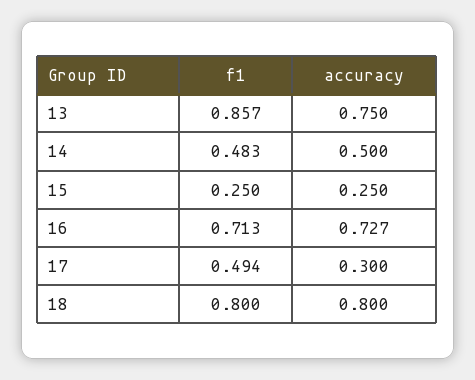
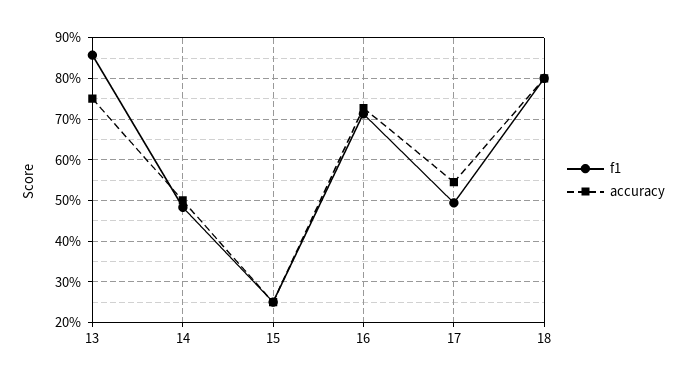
  {
    "f1": {
      "13": 0.857,
      "14": 0.483,
      "15": 0.25,
      "16": 0.713,
      "17": 0.494,
      "18": 0.8
    },
    "accuracy": {
      "13": 0.75,
      "14": 0.5,
      "15": 0.25,
      "16": 0.727,
-     "17": 0.3,
+     "17": 0.54,
      "18": 0.8
    }
  }

